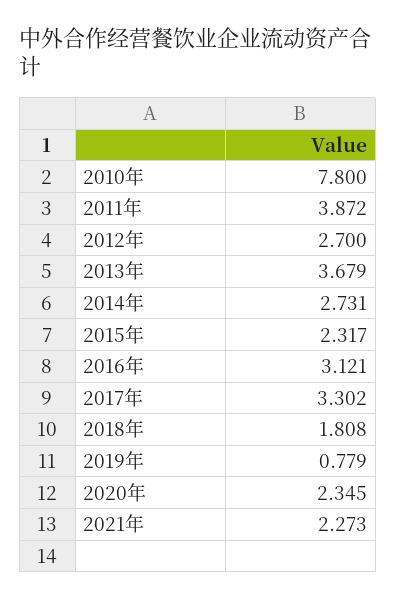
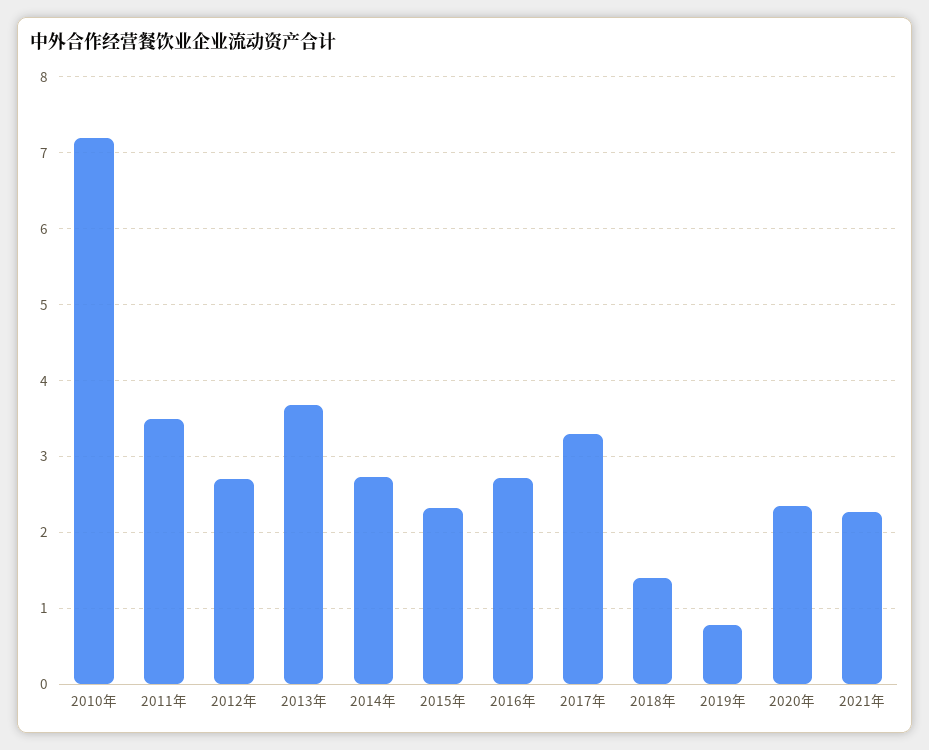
  {
-   "2010年": 7.8,
+   "2010年": 7.2,
-   "2011年": 3.872,
+   "2011年": 3.5,
    "2012年": 2.7,
    "2013年": 3.679,
    "2014年": 2.731,
    "2015年": 2.317,
-   "2016年": 3.121,
+   "2016年": 2.7,
    "2017年": 3.302,
-   "2018年": 1.808,
+   "2018年": 1.4,
    "2019年": 0.779,
    "2020年": 2.345,
    "2021年": 2.273
  }

